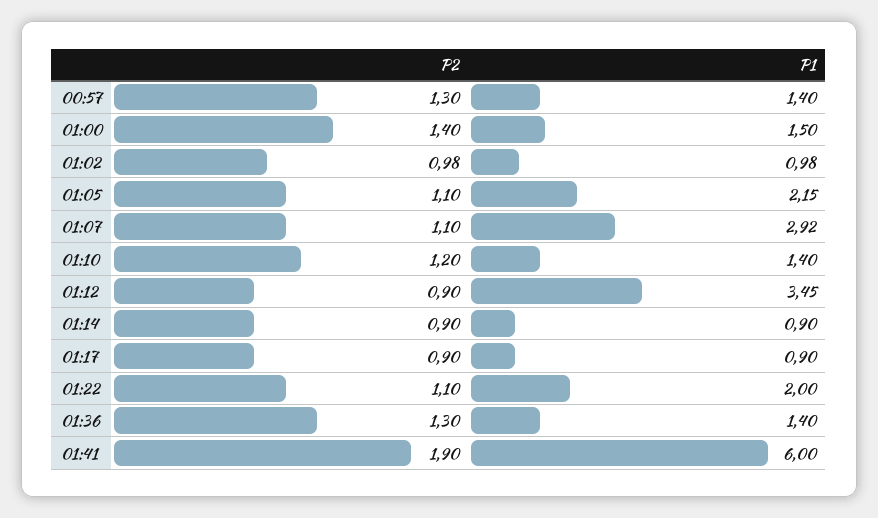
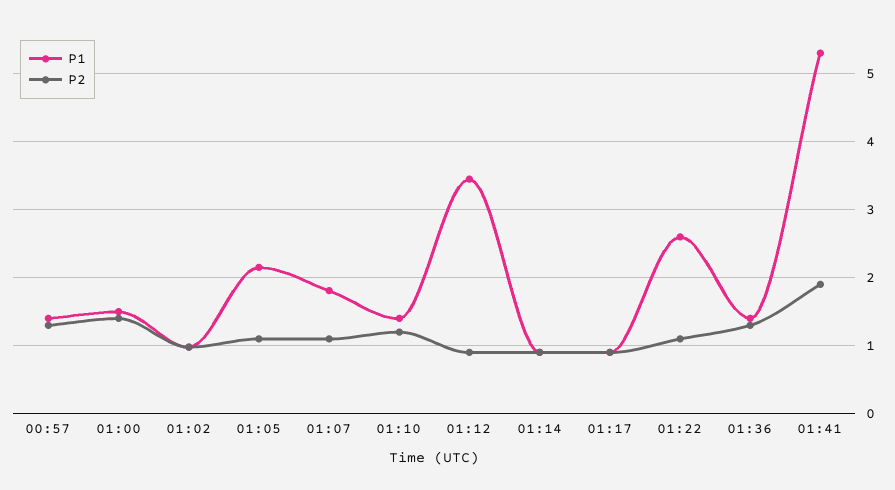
  {
    "P2": {
      "00:57": 1.3,
      "01:00": 1.4,
      "01:02": 0.98,
      "01:05": 1.1,
      "01:07": 1.1,
      "01:10": 1.2,
      "01:12": 0.9,
      "01:14": 0.9,
      "01:17": 0.9,
      "01:22": 1.1,
      "01:36": 1.3,
      "01:41": 1.9
    },
    "P1": {
      "00:57": 1.4,
      "01:00": 1.5,
      "01:02": 0.98,
      "01:05": 2.15,
-     "01:07": 2.92,
+     "01:07": 1.8,
      "01:10": 1.4,
      "01:12": 3.45,
      "01:14": 0.9,
      "01:17": 0.9,
-     "01:22": 2,
+     "01:22": 2.6,
      "01:36": 1.4,
-     "01:41": 6
+     "01:41": 5.3
    }
  }

